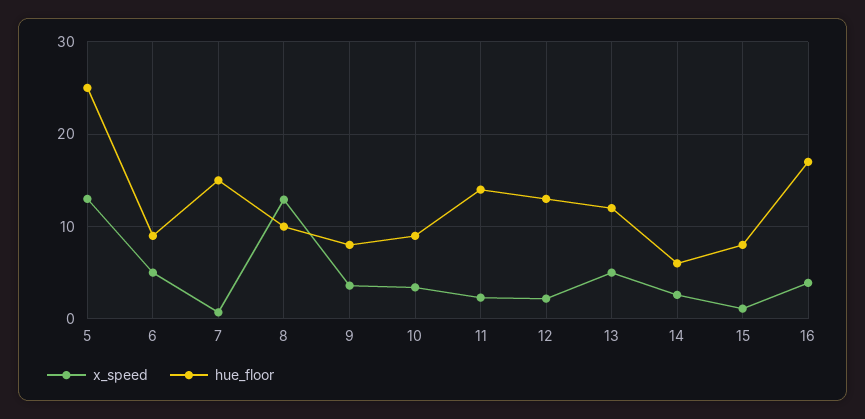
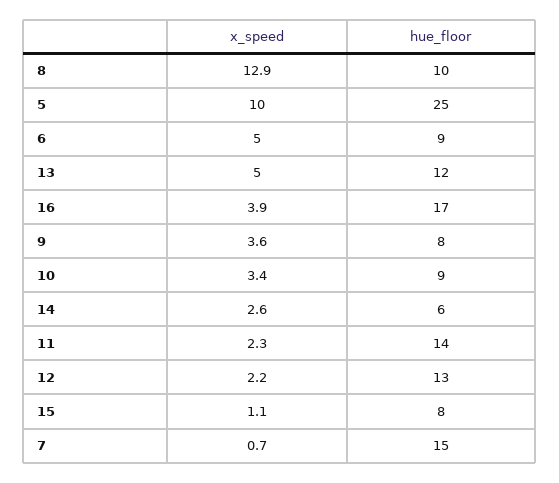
  {
    "x_speed": {
-     "5": 13,
+     "5": 10,
      "6": 5,
      "7": 0.7,
      "8": 12.9,
      "9": 3.6,
      "10": 3.4,
      "11": 2.3,
      "12": 2.2,
      "13": 5,
      "14": 2.6,
      "15": 1.1,
      "16": 3.9
    },
    "hue_floor": {
      "5": 25,
      "6": 9,
      "7": 15,
      "8": 10,
      "9": 8,
      "10": 9,
      "11": 14,
      "12": 13,
      "13": 12,
      "14": 6,
      "15": 8,
      "16": 17
    }
  }

